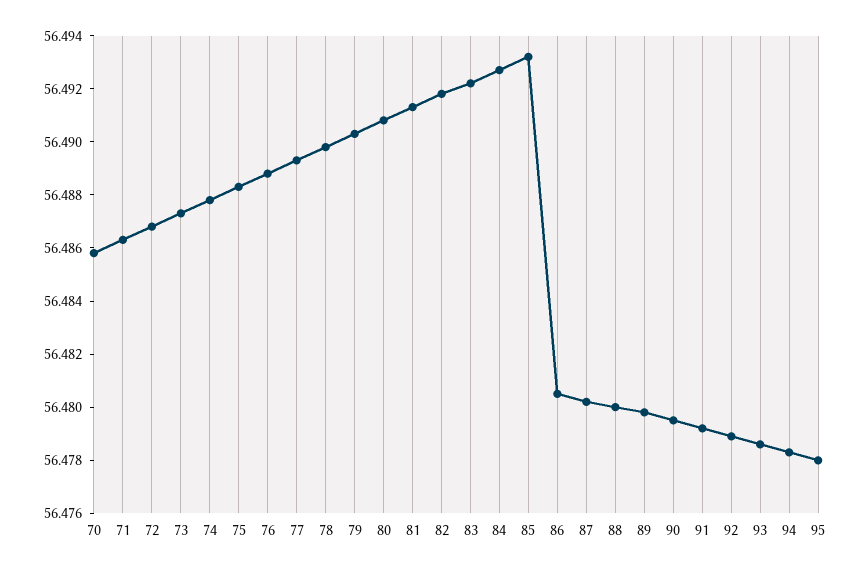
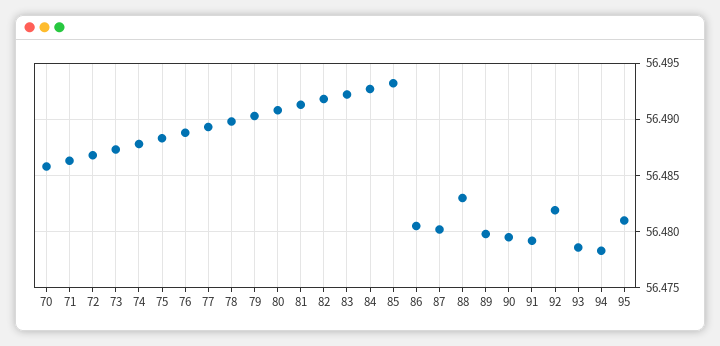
  {
    "70": 56.486,
    "71": 56.4865,
    "72": 56.487,
    "73": 56.4875,
    "74": 56.488,
    "75": 56.4885,
    "76": 56.489,
    "77": 56.4895,
    "78": 56.49,
    "79": 56.4905,
    "80": 56.491,
    "81": 56.4915,
    "82": 56.492,
    "83": 56.492,
    "84": 56.4925,
    "85": 56.493,
    "86": 56.4805,
    "87": 56.48,
-   "88": 56.48,
+   "88": 56.483,
    "89": 56.48,
    "90": 56.4795,
    "91": 56.479,
-   "92": 56.479,
+   "92": 56.482,
    "93": 56.4785,
    "94": 56.4785,
-   "95": 56.478
+   "95": 56.481
  }

